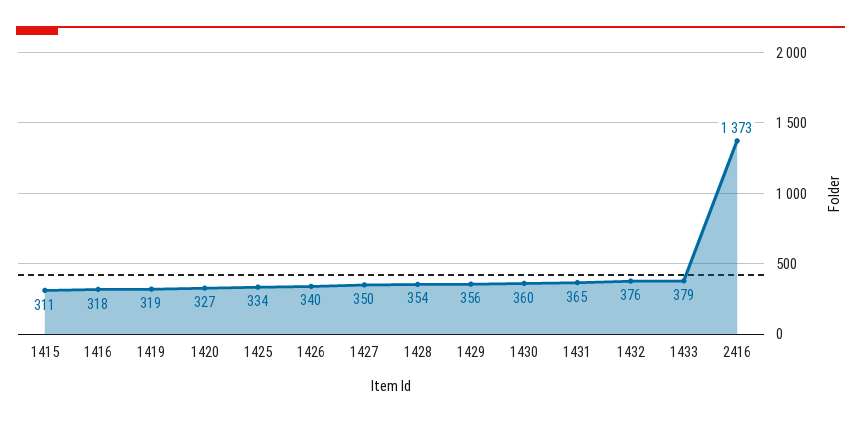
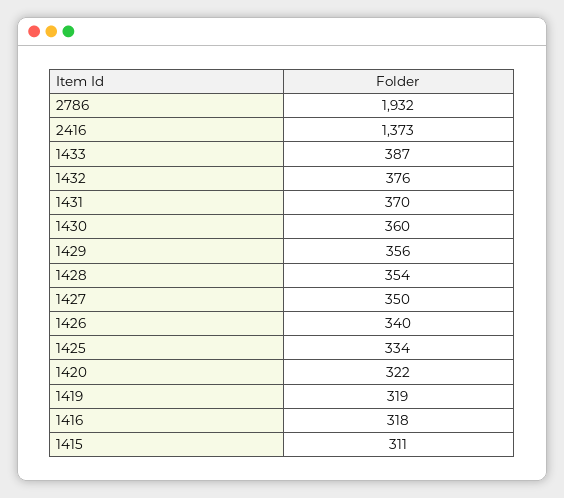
  {
    "1415": 311,
    "1416": 318,
    "1419": 319,
-   "1420": 327,
+   "1420": 322,
    "1425": 334,
    "1426": 340,
    "1427": 350,
    "1428": 354,
    "1429": 356,
    "1430": 360,
-   "1431": 365,
+   "1431": 370,
    "1432": 376,
-   "1433": 379,
+   "1433": 387,
-   "2416": 1373
+   "2416": 1373,
+   "2786": 1932
  }

